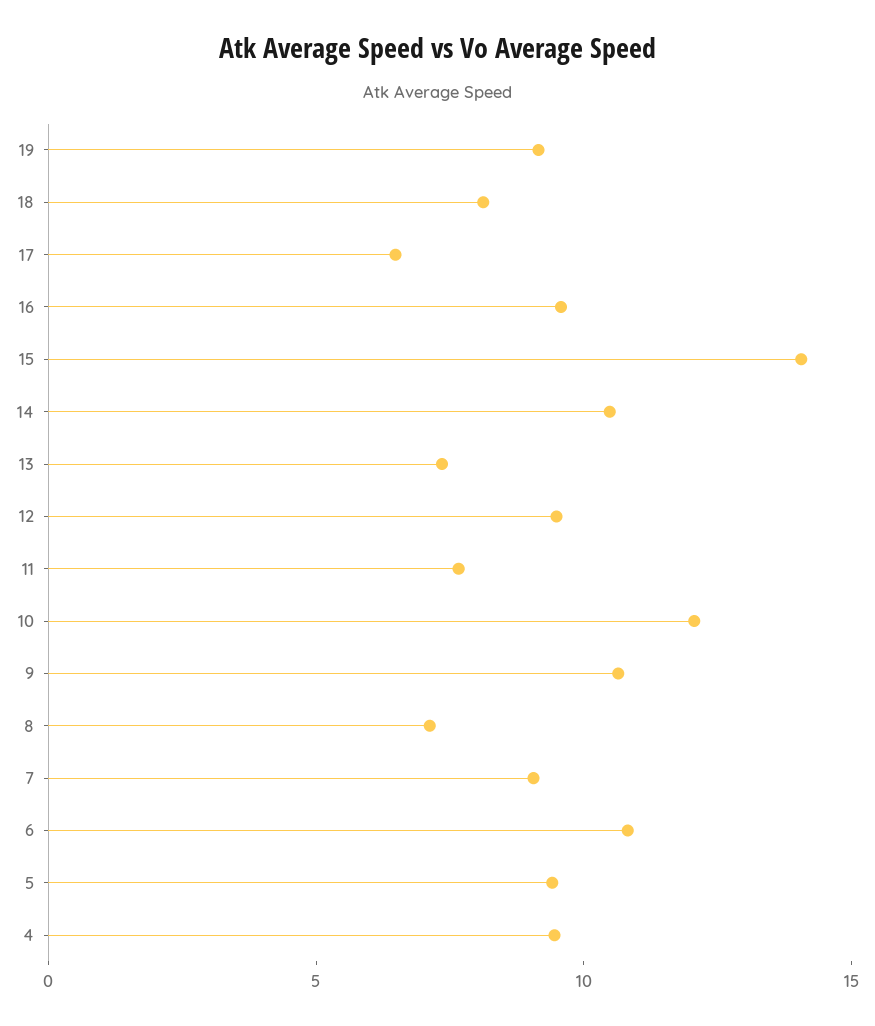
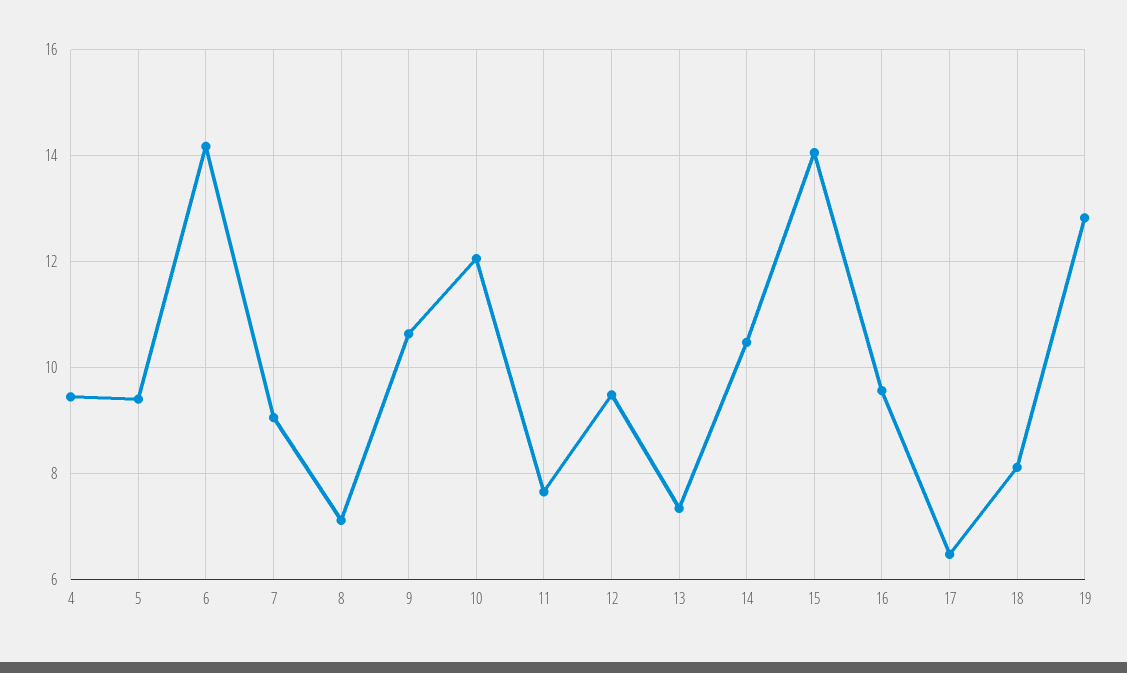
  {
-   "19": 9,
+   "19": 12.8,
    "18": 8.2,
    "17": 6.4,
    "16": 9.6,
    "15": 14,
    "14": 10.4,
    "13": 7.4,
    "12": 9.4,
    "11": 7.6,
    "10": 12,
    "9": 10.6,
    "8": 7.2,
    "7": 9,
-   "6": 11,
+   "6": 14.2,
    "5": 9.4,
    "4": 9.4
  }

